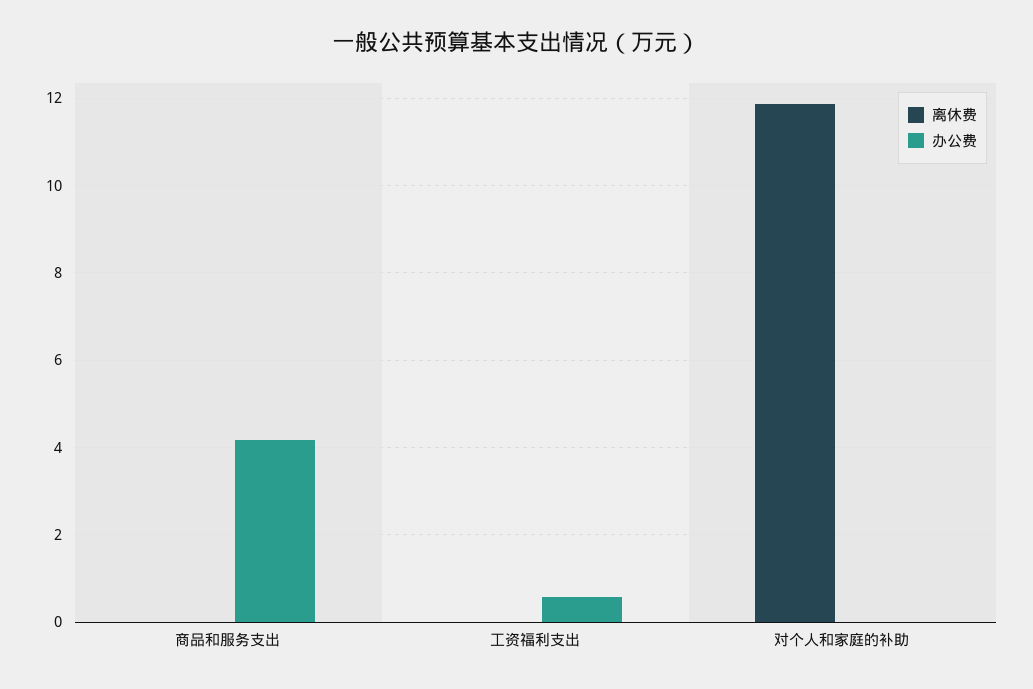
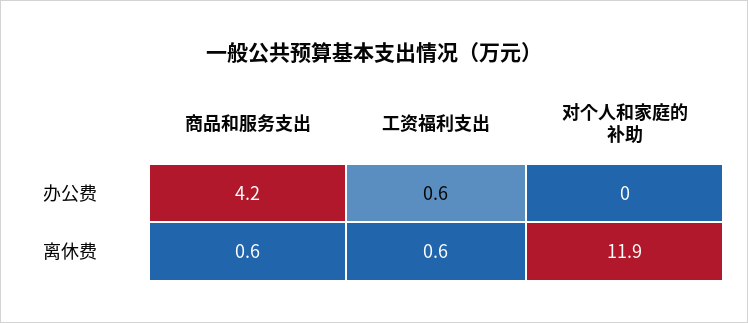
  {
    "离休费": {
-     "商品和服务支出": 0,
+     "商品和服务支出": 0.6,
-     "工资福利支出": 0,
+     "工资福利支出": 0.6,
      "对个人和家庭的补助": 11.9
    },
    "办公费": {
      "商品和服务支出": 4.2,
      "工资福利支出": 0.6,
      "对个人和家庭的补助": 0
    }
  }

